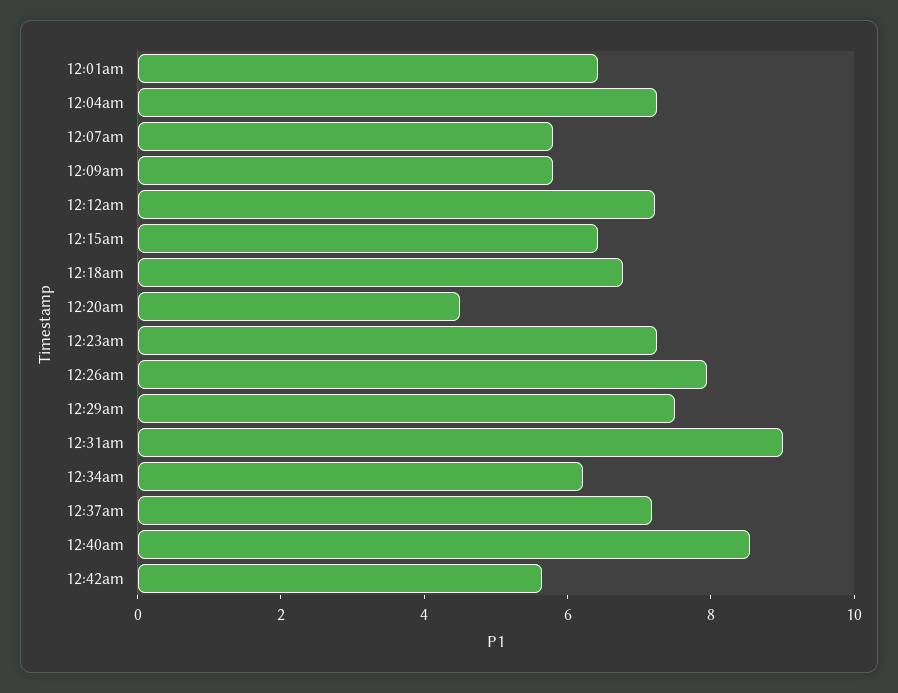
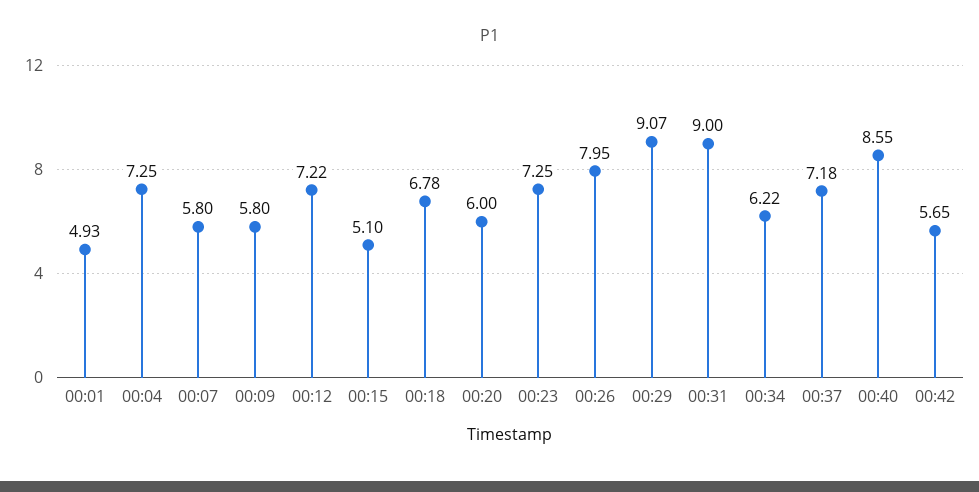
  {
-   "12:01am": 6.5,
+   "12:01am": 4.93,
    "12:04am": 7.25,
    "12:07am": 5.8,
    "12:09am": 5.8,
    "12:12am": 7.22,
-   "12:15am": 6.5,
+   "12:15am": 5.1,
    "12:18am": 6.78,
-   "12:20am": 4.5,
+   "12:20am": 6,
    "12:23am": 7.25,
    "12:26am": 7.95,
-   "12:29am": 7.5,
+   "12:29am": 9.07,
    "12:31am": 9,
    "12:34am": 6.22,
    "12:37am": 7.18,
    "12:40am": 8.55,
    "12:42am": 5.65
  }

